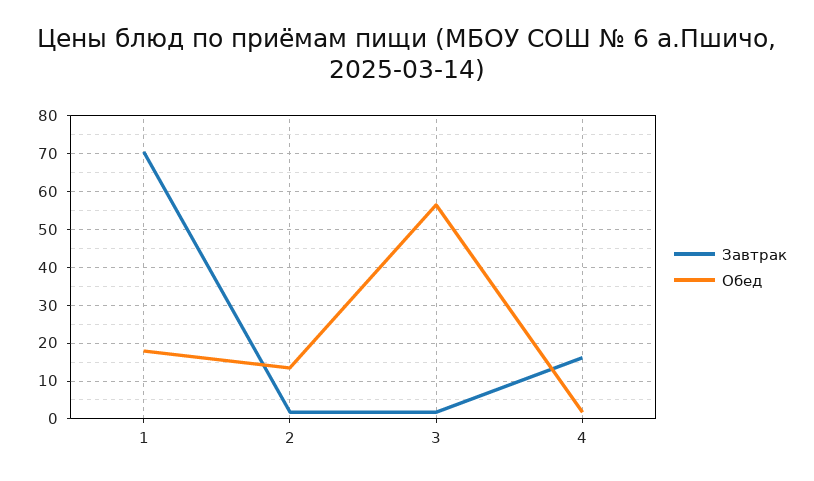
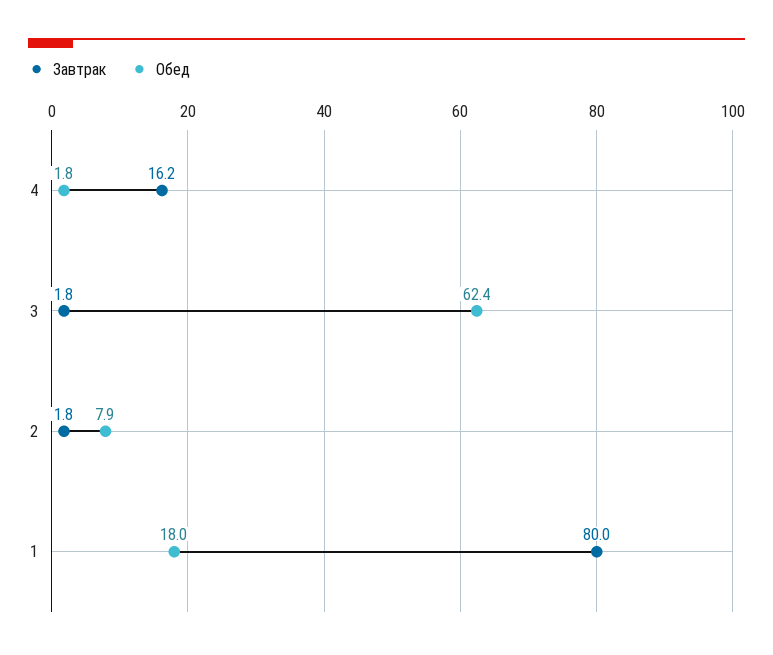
  {
    "Завтрак": {
-     "1": 70,
+     "1": 80,
      "2": 1.8,
      "3": 1.8,
      "4": 16.2
    },
    "Обед": {
      "1": 18,
-     "2": 14,
+     "2": 7.9,
-     "3": 56,
+     "3": 62.4,
      "4": 1.8
    }
  }

